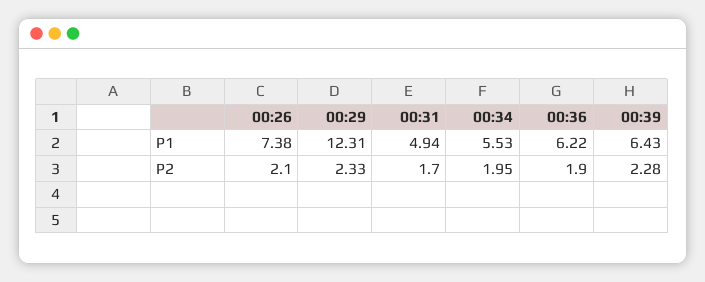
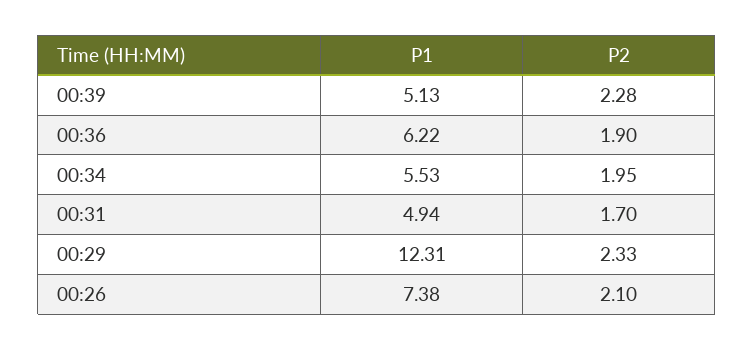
  {
    "00:26": {
      "P1": 7.38,
      "P2": 2.1
    },
    "00:29": {
      "P1": 12.31,
      "P2": 2.33
    },
    "00:31": {
      "P1": 4.94,
      "P2": 1.7
    },
    "00:34": {
      "P1": 5.53,
      "P2": 1.95
    },
    "00:36": {
      "P1": 6.22,
      "P2": 1.9
    },
    "00:39": {
-     "P1": 6.43,
+     "P1": 5.13,
      "P2": 2.28
    }
  }

